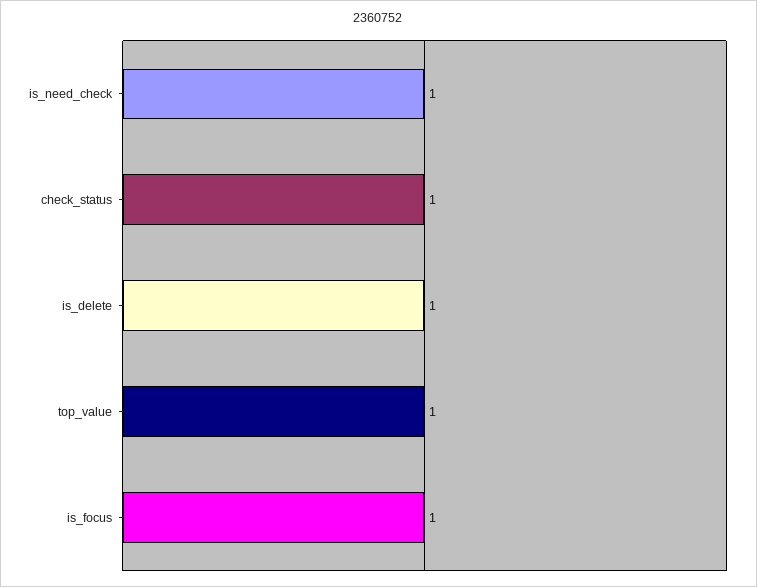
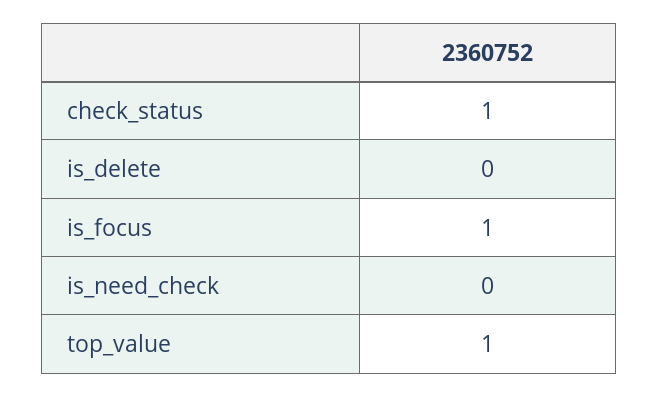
  {
-   "is_need_check": 1,
+   "is_need_check": 0,
    "check_status": 1,
-   "is_delete": 1,
+   "is_delete": 0,
    "top_value": 1,
    "is_focus": 1
  }

